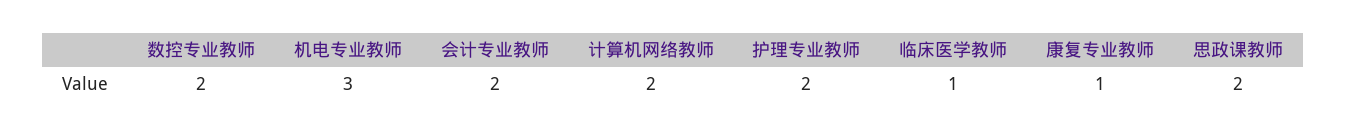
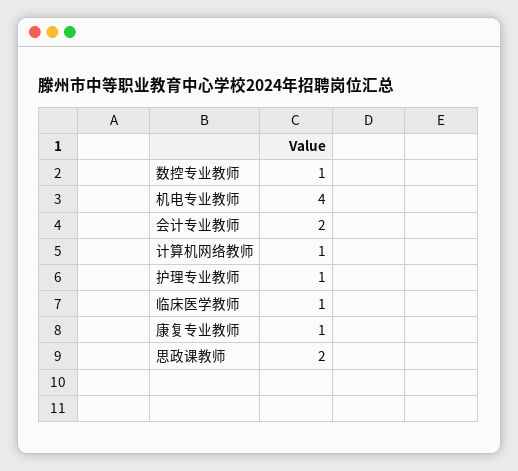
  {
-   "数控专业教师": 2,
+   "数控专业教师": 1,
-   "机电专业教师": 3,
+   "机电专业教师": 4,
    "会计专业教师": 2,
-   "计算机网络教师": 2,
+   "计算机网络教师": 1,
-   "护理专业教师": 2,
+   "护理专业教师": 1,
    "临床医学教师": 1,
    "康复专业教师": 1,
    "思政课教师": 2
  }

